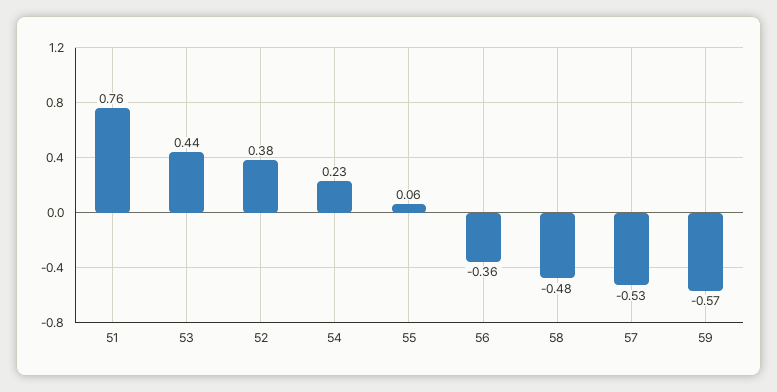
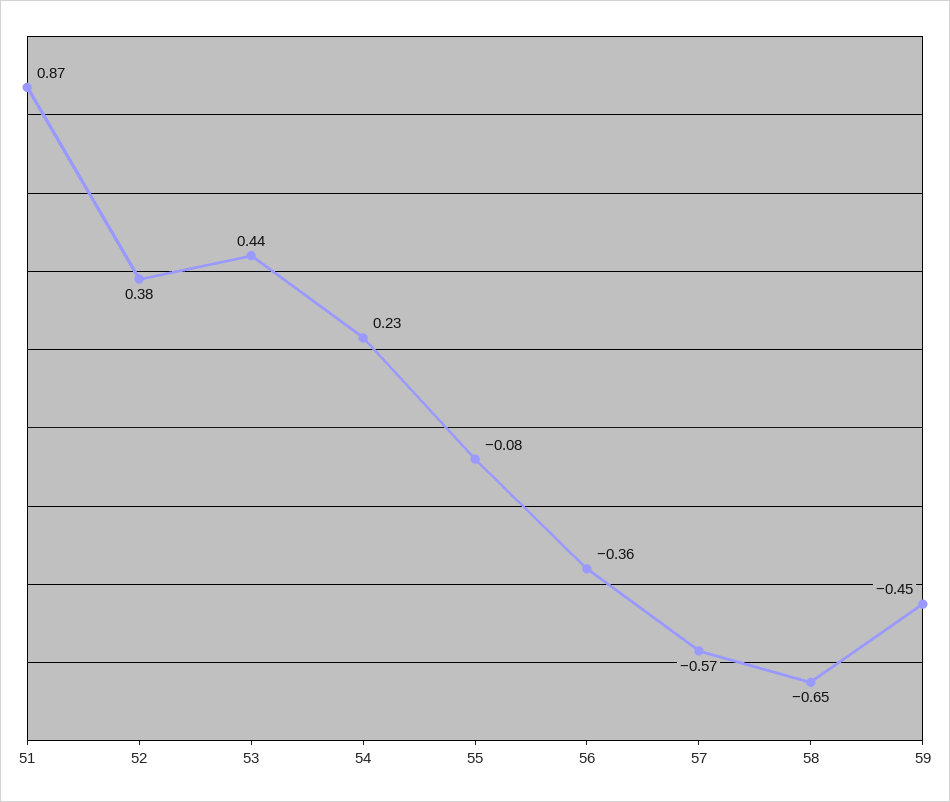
  {
-   "51": 0.76,
+   "51": 0.87,
    "53": 0.44,
    "52": 0.38,
    "54": 0.23,
-   "55": 0.06,
+   "55": -0.08,
    "56": -0.36,
-   "58": -0.48,
+   "58": -0.65,
-   "57": -0.53,
+   "57": -0.57,
-   "59": -0.57
+   "59": -0.45
  }

